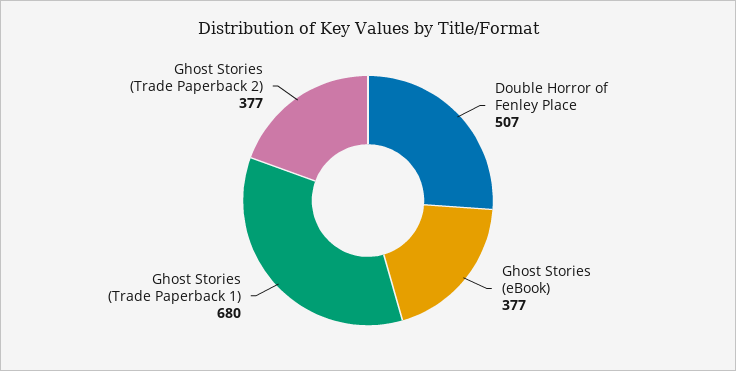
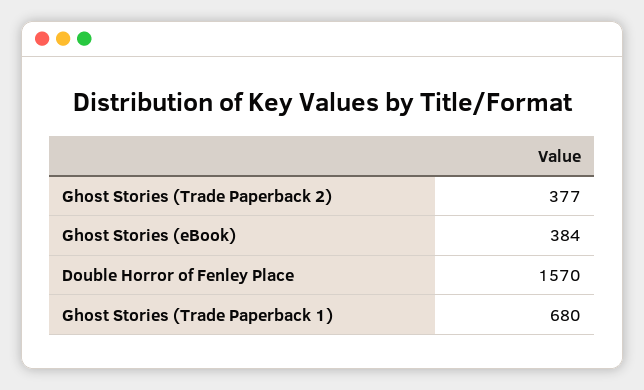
  {
-   "Double Horror of Fenley Place": 507,
+   "Double Horror of Fenley Place": 1570,
-   "Ghost Stories (eBook)": 377,
+   "Ghost Stories (eBook)": 384,
    "Ghost Stories (Trade Paperback 1)": 680,
    "Ghost Stories (Trade Paperback 2)": 377
  }

